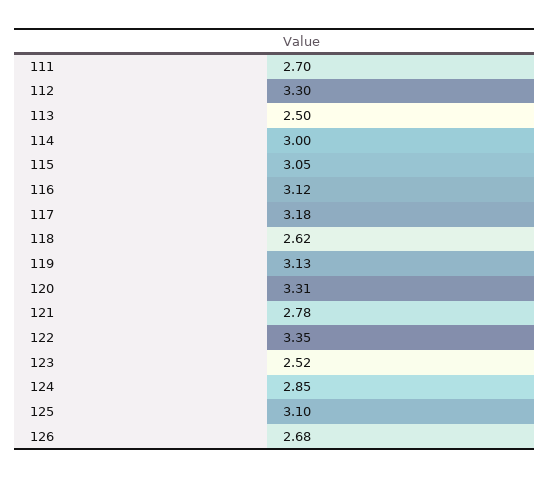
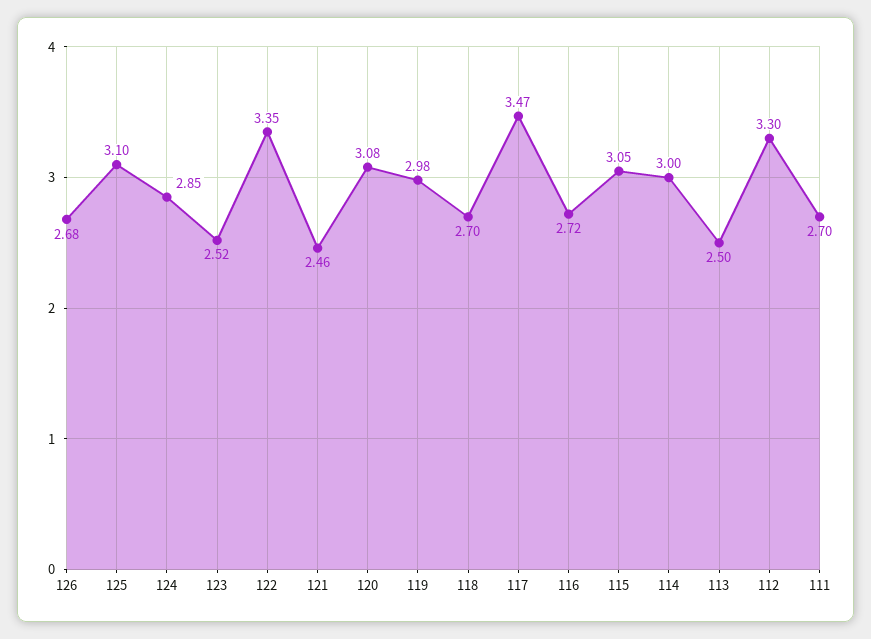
  {
    "111": 2.7,
    "112": 3.3,
    "113": 2.5,
    "114": 3,
    "115": 3.05,
-   "116": 3.12,
+   "116": 2.72,
-   "117": 3.18,
+   "117": 3.47,
-   "118": 2.62,
+   "118": 2.7,
-   "119": 3.13,
+   "119": 2.98,
-   "120": 3.31,
+   "120": 3.08,
-   "121": 2.78,
+   "121": 2.46,
    "122": 3.35,
    "123": 2.52,
    "124": 2.85,
    "125": 3.1,
    "126": 2.68
  }

